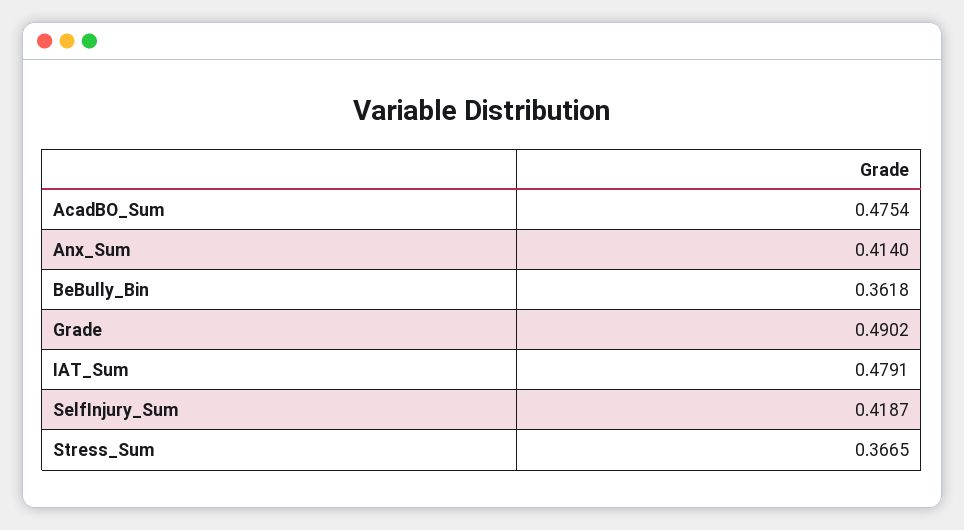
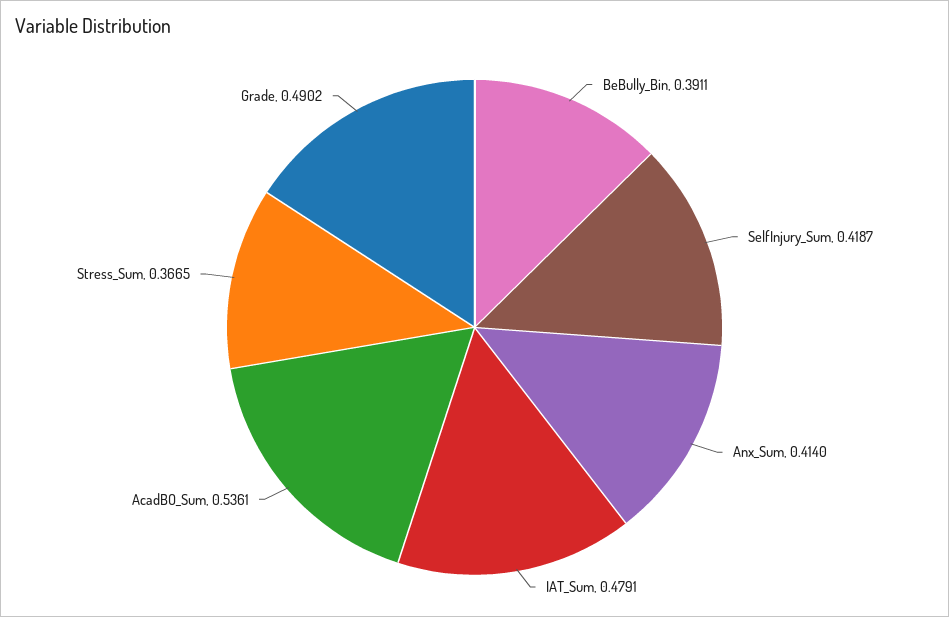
  {
-   "AcadBO_Sum": 0.4754,
+   "AcadBO_Sum": 0.5361,
    "Anx_Sum": 0.414,
-   "BeBully_Bin": 0.3618,
+   "BeBully_Bin": 0.3911,
    "Grade": 0.4902,
    "IAT_Sum": 0.4791,
    "SelfInjury_Sum": 0.4187,
    "Stress_Sum": 0.3665
  }

